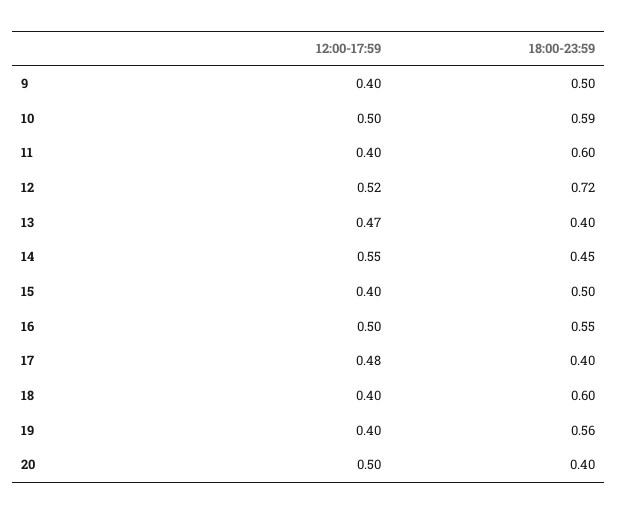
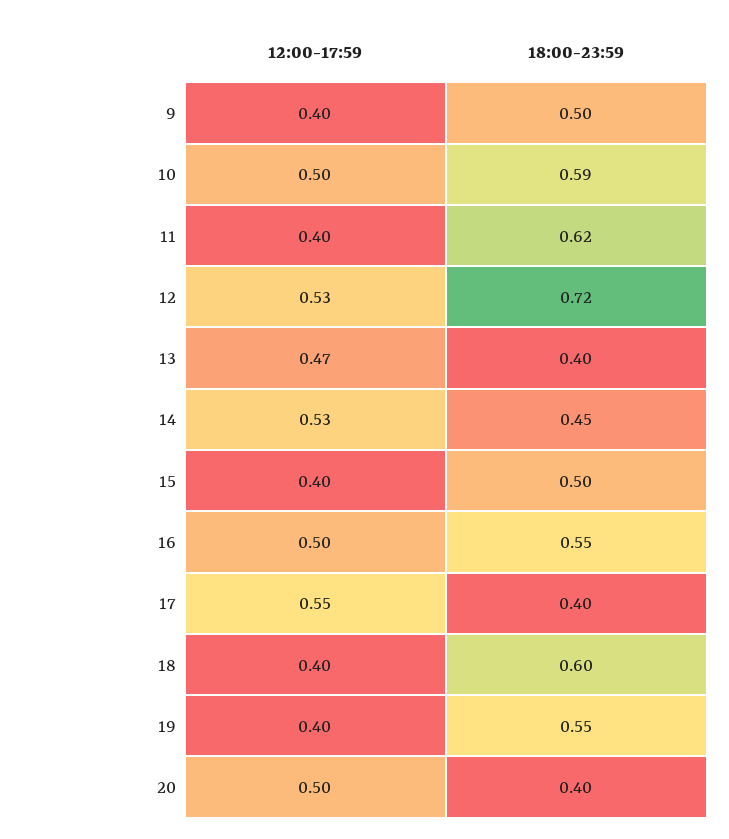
  {
    "12:00-17:59": {
      "9": 0.4,
      "10": 0.5,
      "11": 0.4,
-     "12": 0.52,
+     "12": 0.53,
      "13": 0.47,
-     "14": 0.55,
+     "14": 0.53,
      "15": 0.4,
      "16": 0.5,
-     "17": 0.48,
+     "17": 0.55,
      "18": 0.4,
      "19": 0.4,
      "20": 0.5
    },
    "18:00-23:59": {
      "9": 0.5,
      "10": 0.59,
-     "11": 0.6,
+     "11": 0.62,
      "12": 0.72,
      "13": 0.4,
      "14": 0.45,
      "15": 0.5,
      "16": 0.55,
      "17": 0.4,
      "18": 0.6,
-     "19": 0.56,
+     "19": 0.55,
      "20": 0.4
    }
  }

